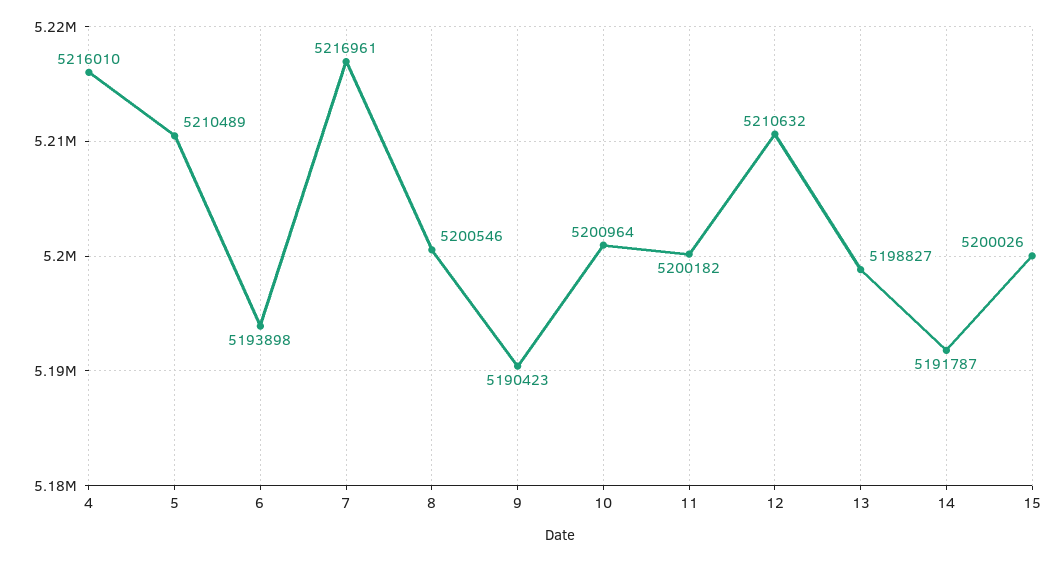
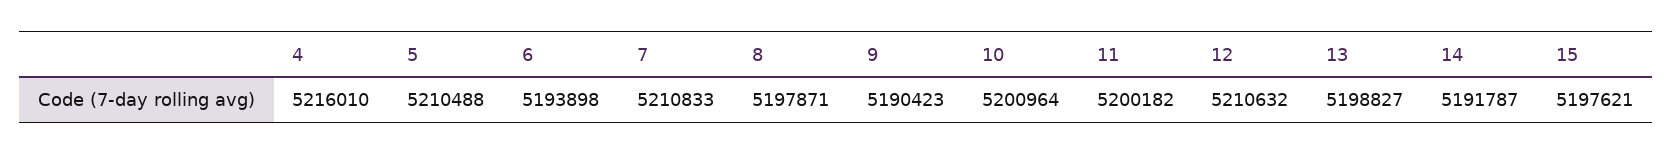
  {
    "4": 5216010,
-   "5": 5210489,
+   "5": 5210488,
    "6": 5193898,
-   "7": 5216961,
+   "7": 5210833,
-   "8": 5200546,
+   "8": 5197871,
    "9": 5190423,
    "10": 5200964,
    "11": 5200182,
    "12": 5210632,
    "13": 5198827,
    "14": 5191787,
-   "15": 5200026
+   "15": 5197621
  }

